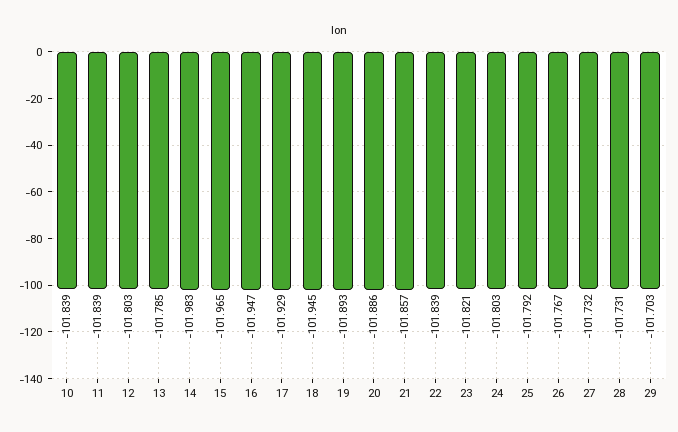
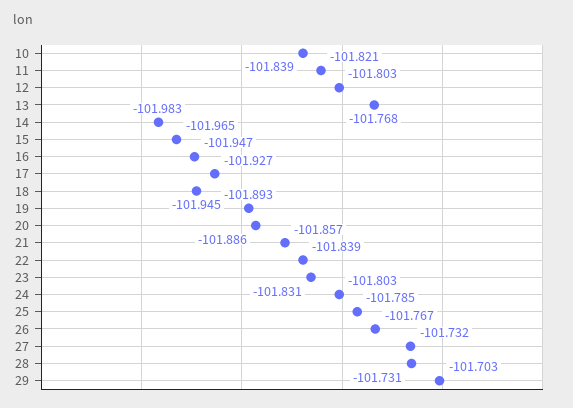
  {
    "10": -101.839,
-   "11": -101.839,
+   "11": -101.821,
    "12": -101.803,
-   "13": -101.785,
+   "13": -101.768,
    "14": -101.983,
    "15": -101.965,
    "16": -101.947,
-   "17": -101.929,
+   "17": -101.927,
    "18": -101.945,
    "19": -101.893,
    "20": -101.886,
    "21": -101.857,
    "22": -101.839,
-   "23": -101.821,
+   "23": -101.831,
    "24": -101.803,
-   "25": -101.792,
+   "25": -101.785,
    "26": -101.767,
    "27": -101.732,
    "28": -101.731,
    "29": -101.703
  }

